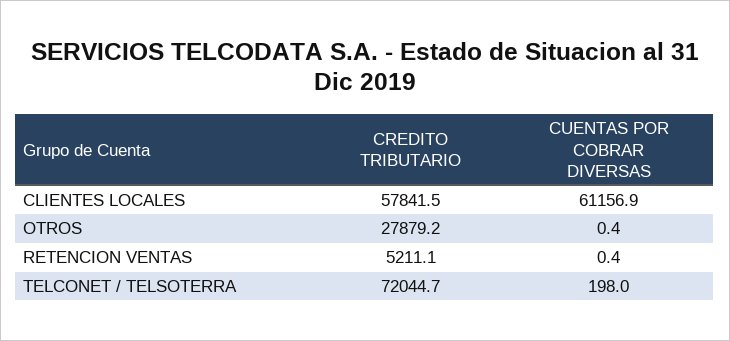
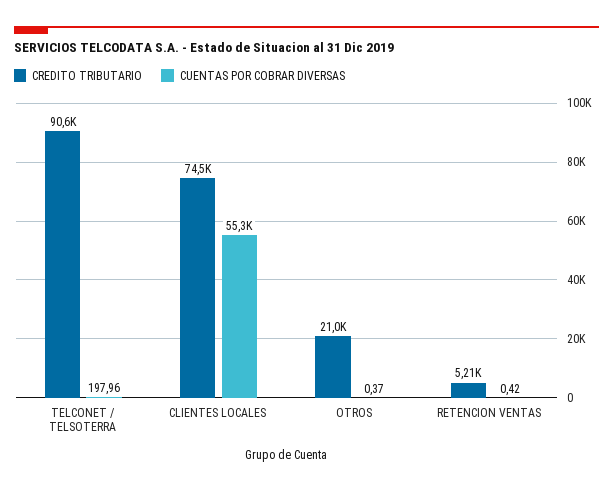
  {
    "CREDITO TRIBUTARIO": {
-     "CLIENTES LOCALES": 57841.5,
+     "CLIENTES LOCALES": 74500,
-     "OTROS": 27879.2,
+     "OTROS": 21000,
      "RETENCION VENTAS": 5211.1,
-     "TELCONET / TELSOTERRA": 72044.7
+     "TELCONET / TELSOTERRA": 90600
    },
    "CUENTAS POR COBRAR DIVERSAS": {
-     "CLIENTES LOCALES": 61156.9,
+     "CLIENTES LOCALES": 55300,
      "OTROS": 0.37,
      "RETENCION VENTAS": 0.42,
      "TELCONET / TELSOTERRA": 197.96
    }
  }

